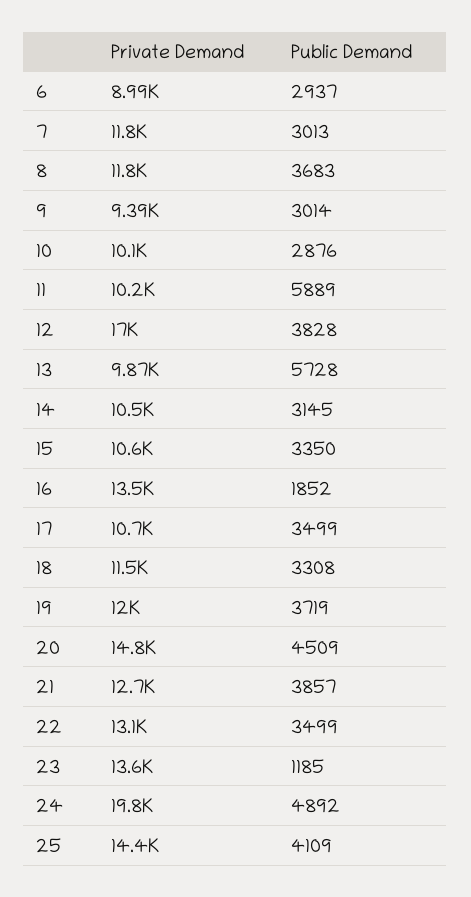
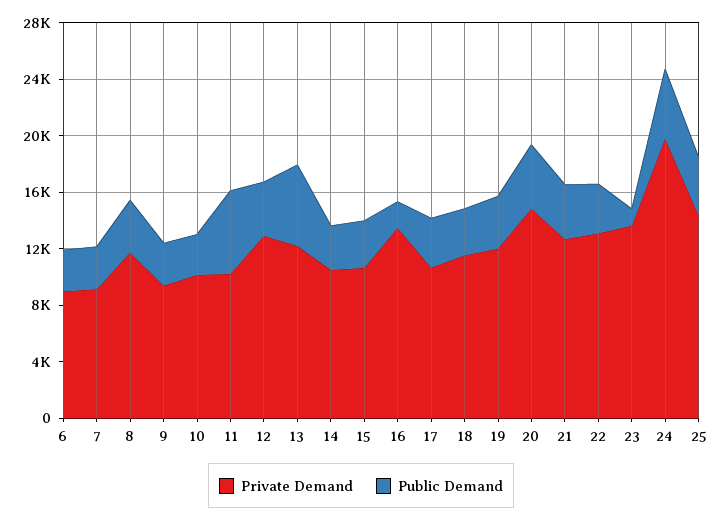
  {
    "Private Demand": {
      "6": 8990,
-     "7": 11800,
+     "7": 9000,
      "8": 11800,
      "9": 9390,
      "10": 10100,
      "11": 10200,
-     "12": 17000,
+     "12": 13000,
-     "13": 9870,
+     "13": 12000,
      "14": 10500,
      "15": 10600,
      "16": 13500,
      "17": 10700,
      "18": 11500,
      "19": 12000,
      "20": 14800,
      "21": 12700,
      "22": 13100,
      "23": 13600,
      "24": 19800,
      "25": 14400
    },
    "Public Demand": {
      "6": 2937,
      "7": 3013,
      "8": 3683,
      "9": 3014,
      "10": 2876,
      "11": 5889,
      "12": 3828,
      "13": 5728,
      "14": 3145,
      "15": 3350,
      "16": 1852,
      "17": 3499,
      "18": 3308,
      "19": 3719,
      "20": 4509,
      "21": 3857,
      "22": 3499,
      "23": 1185,
      "24": 4892,
      "25": 4109
    }
  }

